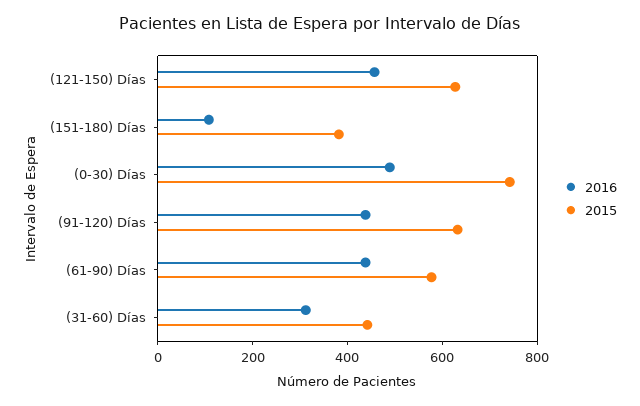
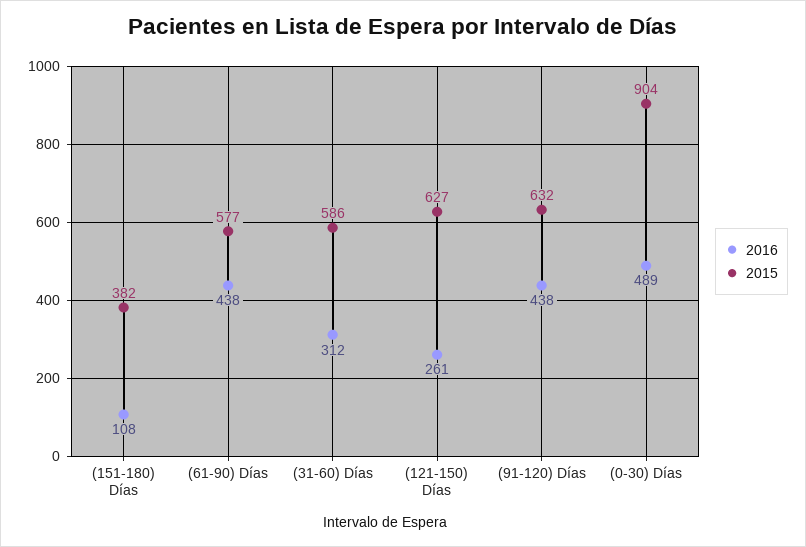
  {
    "2016": {
-     "(121-150) Días": 450,
+     "(121-150) Días": 261,
      "(151-180) Días": 108,
      "(0-30) Días": 489,
      "(91-120) Días": 438,
      "(61-90) Días": 438,
      "(31-60) Días": 312
    },
    "2015": {
      "(121-150) Días": 627,
      "(151-180) Días": 382,
-     "(0-30) Días": 750,
+     "(0-30) Días": 904,
      "(91-120) Días": 632,
      "(61-90) Días": 577,
-     "(31-60) Días": 450
+     "(31-60) Días": 586
    }
  }

